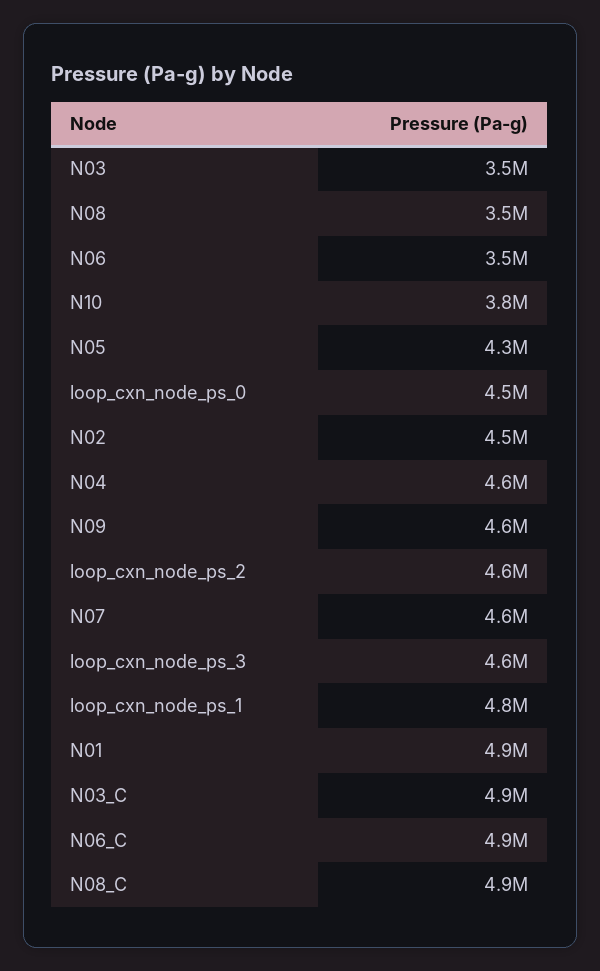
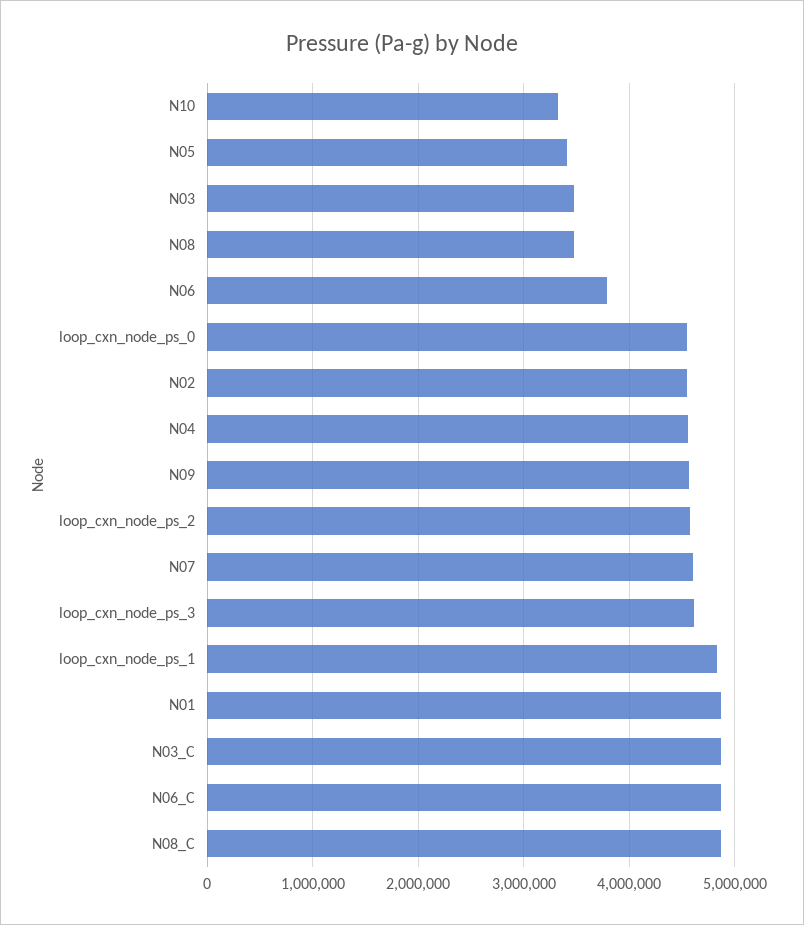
  {
    "N03": 3500000,
    "N08": 3500000,
-   "N06": 3500000,
+   "N06": 3800000,
-   "N10": 3800000,
+   "N10": 3300000,
-   "N05": 4300000,
+   "N05": 3400000,
    "loop_cxn_node_ps_0": 4500000,
    "N02": 4500000,
    "N04": 4600000,
    "N09": 4600000,
    "loop_cxn_node_ps_2": 4600000,
    "N07": 4600000,
    "loop_cxn_node_ps_3": 4600000,
    "loop_cxn_node_ps_1": 4800000,
    "N01": 4900000,
    "N03_C": 4900000,
    "N06_C": 4900000,
    "N08_C": 4900000
  }

